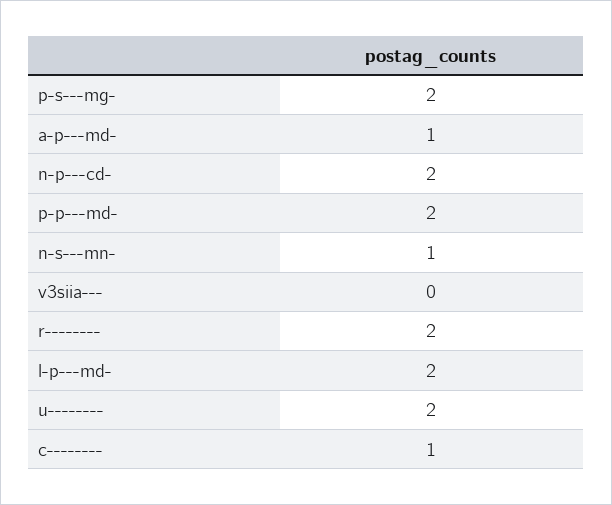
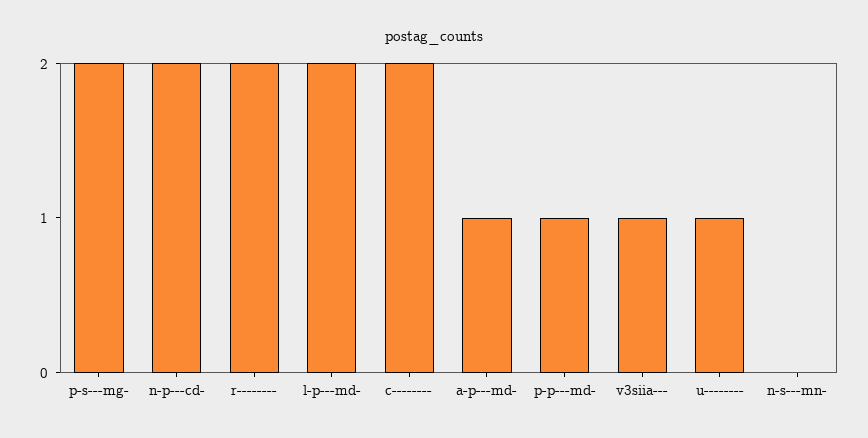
  {
    "p-s---mg-": 2,
    "a-p---md-": 1,
    "n-p---cd-": 2,
-   "p-p---md-": 2,
+   "p-p---md-": 1,
-   "n-s---mn-": 1,
+   "n-s---mn-": 0,
-   "v3siia---": 0,
+   "v3siia---": 1,
    "r--------": 2,
    "l-p---md-": 2,
-   "u--------": 2,
+   "u--------": 1,
-   "c--------": 1
+   "c--------": 2
  }

